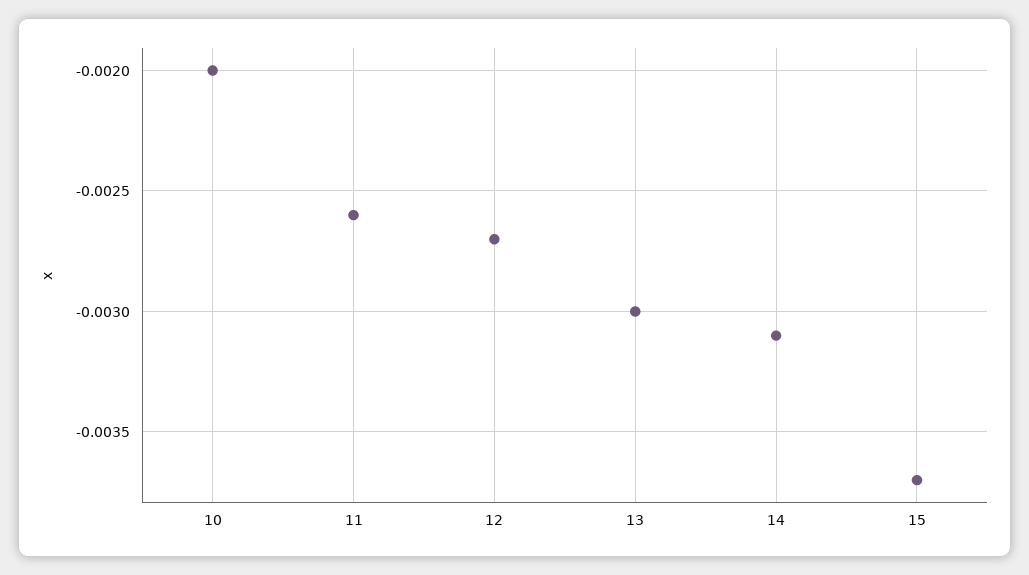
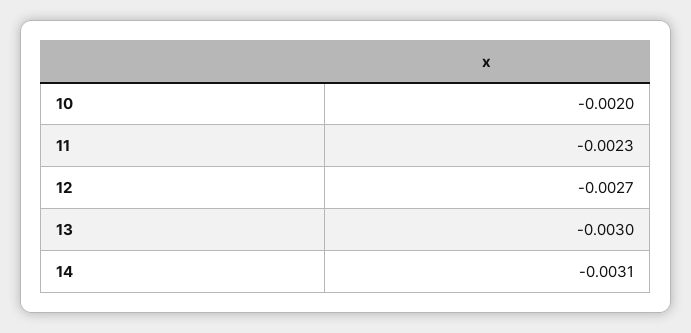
  {
    "10": -0.002,
-   "11": -0.0026,
+   "11": -0.0023,
    "12": -0.0027,
    "13": -0.003,
-   "14": -0.0031,
+   "14": -0.0031
-   "15": -0.0037
  }

